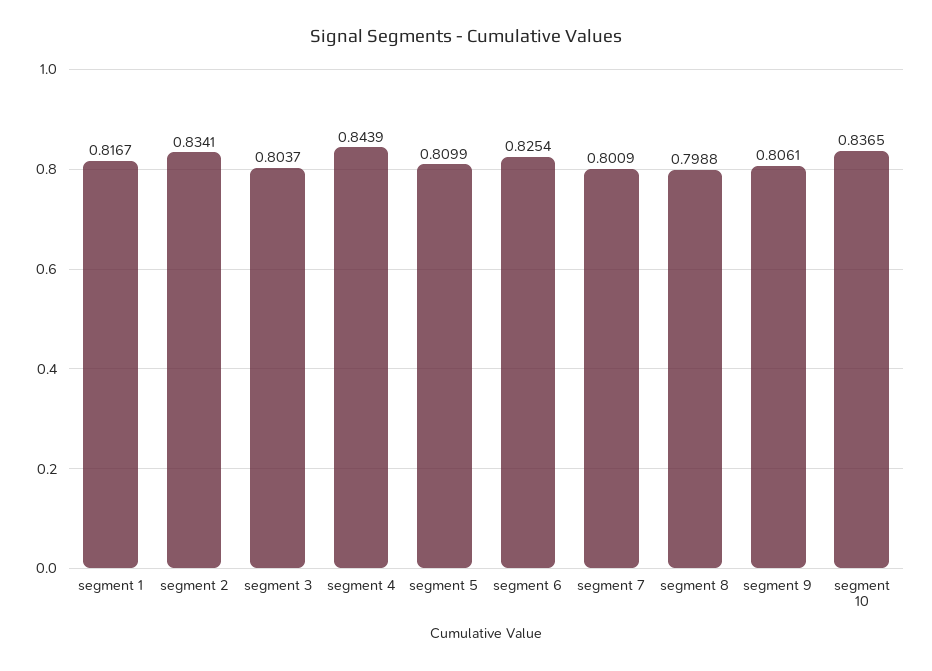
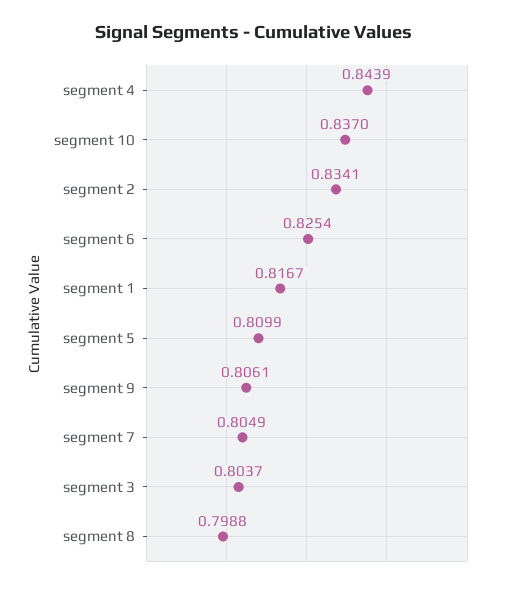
  {
    "segment 1": 0.8167,
    "segment 2": 0.8341,
    "segment 3": 0.8037,
    "segment 4": 0.8439,
    "segment 5": 0.8099,
    "segment 6": 0.8254,
-   "segment 7": 0.8009,
+   "segment 7": 0.8049,
    "segment 8": 0.7988,
    "segment 9": 0.8061,
-   "segment 10": 0.8365
+   "segment 10": 0.837
  }

